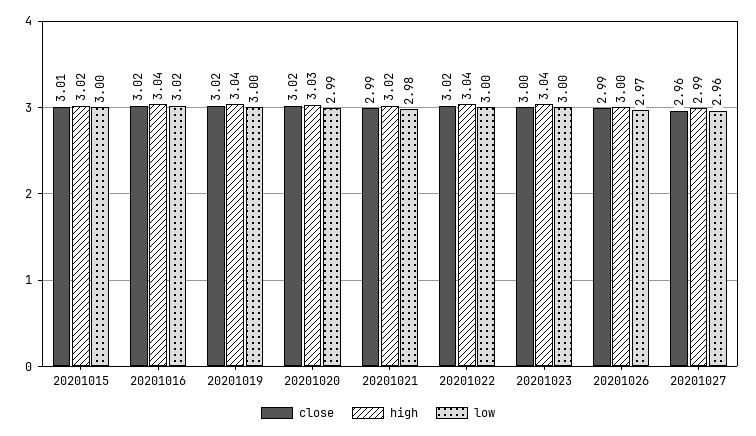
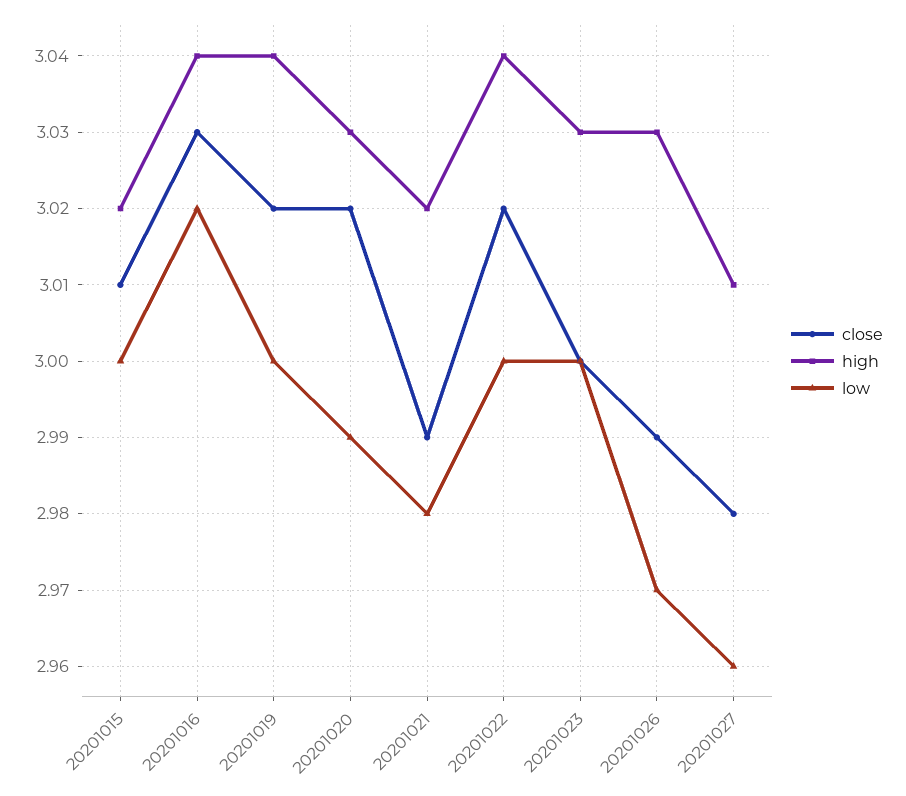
  {
    "close": {
      "20201015": 3.01,
-     "20201016": 3.02,
+     "20201016": 3.03,
      "20201019": 3.02,
      "20201020": 3.02,
      "20201021": 2.99,
      "20201022": 3.02,
      "20201023": 3,
      "20201026": 2.99,
-     "20201027": 2.96
+     "20201027": 2.98
    },
    "high": {
      "20201015": 3.02,
      "20201016": 3.04,
      "20201019": 3.04,
      "20201020": 3.03,
      "20201021": 3.02,
      "20201022": 3.04,
-     "20201023": 3.04,
+     "20201023": 3.03,
-     "20201026": 3,
+     "20201026": 3.03,
-     "20201027": 2.99
+     "20201027": 3.01
    },
    "low": {
      "20201015": 3,
      "20201016": 3.02,
      "20201019": 3,
      "20201020": 2.99,
      "20201021": 2.98,
      "20201022": 3,
      "20201023": 3,
      "20201026": 2.97,
      "20201027": 2.96
    }
  }

